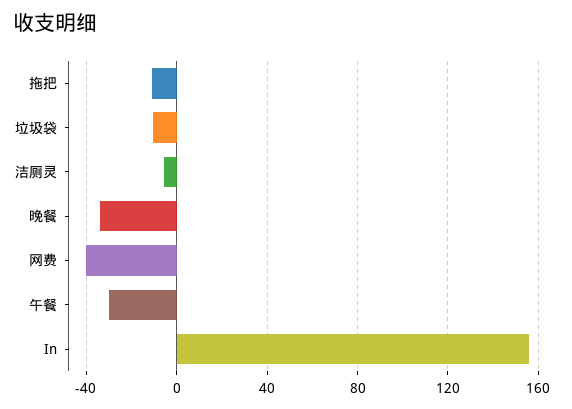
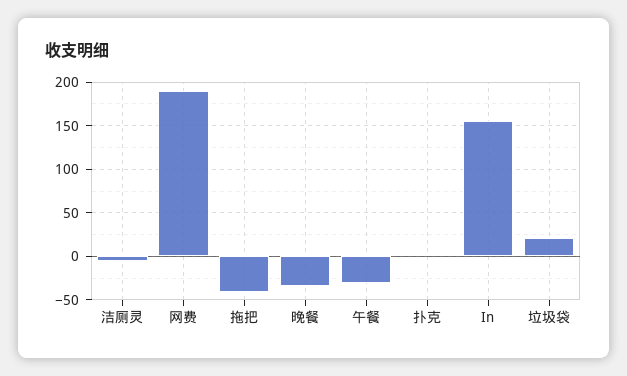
  {
-   "拖把": -10,
+   "拖把": -40,
-   "垃圾袋": -10,
+   "垃圾袋": 20,
    "洁厕灵": -5,
    "晚餐": -35,
-   "网费": -40,
+   "网费": 190,
    "午餐": -30,
-   "In": 155
+   "In": 155,
+   "扑克": 0
  }

